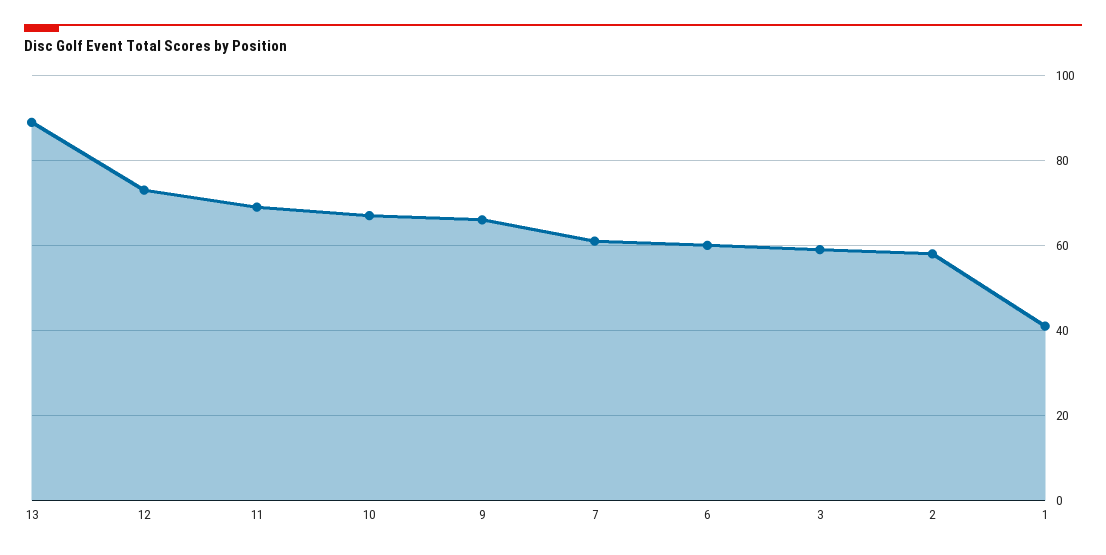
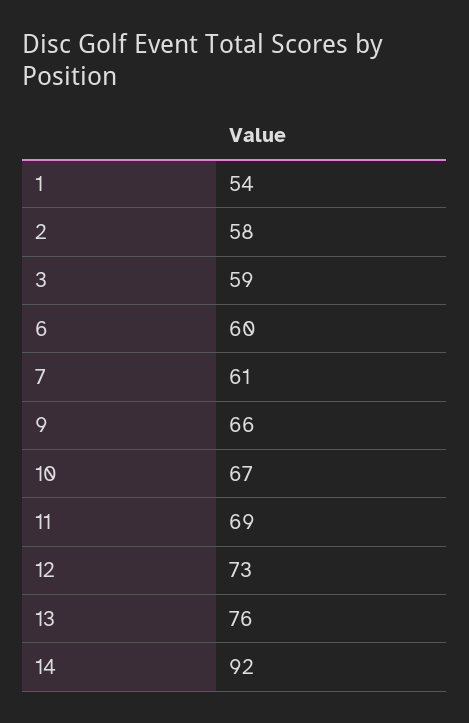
  {
-   "13": 90,
+   "13": 76,
    "12": 73,
    "11": 69,
    "10": 67,
    "9": 66,
    "7": 61,
    "6": 60,
    "3": 59,
    "2": 58,
-   "1": 40
+   "1": 54,
+   "14": 92
  }

